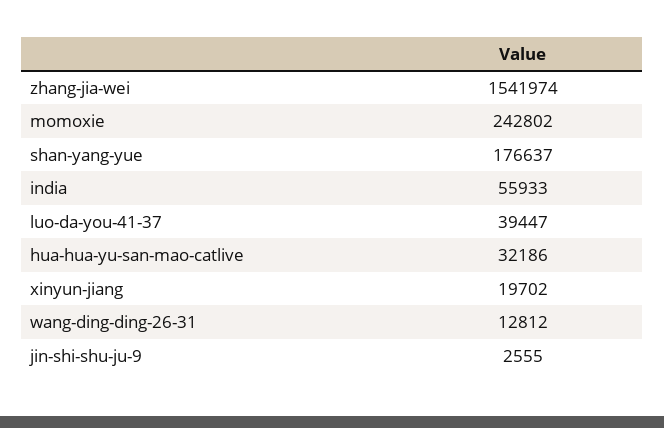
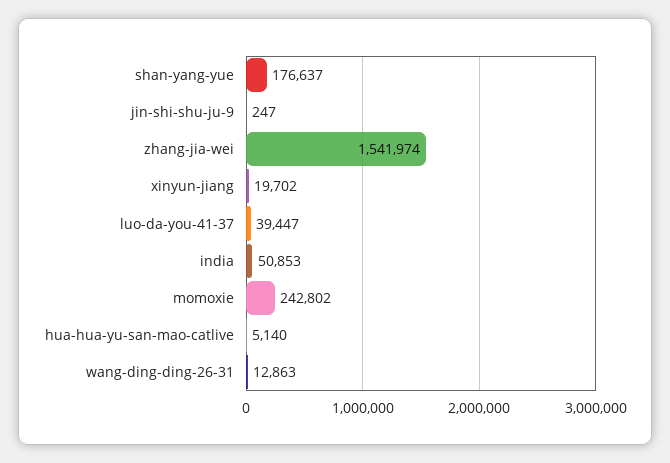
  {
    "zhang-jia-wei": 1541974,
    "momoxie": 242802,
    "shan-yang-yue": 176637,
-   "india": 55933,
+   "india": 50853,
    "luo-da-you-41-37": 39447,
-   "hua-hua-yu-san-mao-catlive": 32186,
+   "hua-hua-yu-san-mao-catlive": 5140,
    "xinyun-jiang": 19702,
-   "wang-ding-ding-26-31": 12812,
+   "wang-ding-ding-26-31": 12863,
-   "jin-shi-shu-ju-9": 2555
+   "jin-shi-shu-ju-9": 247
  }

